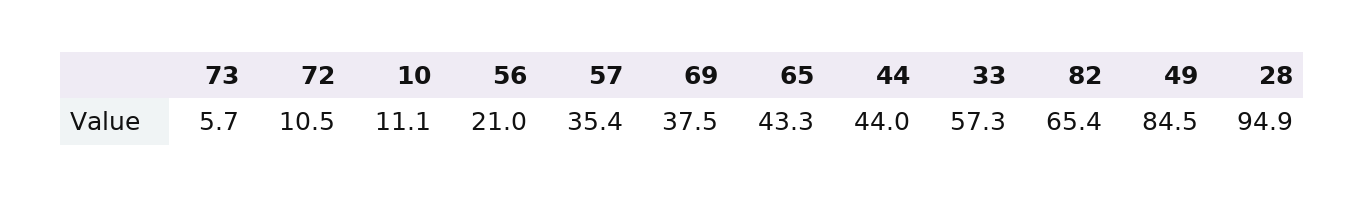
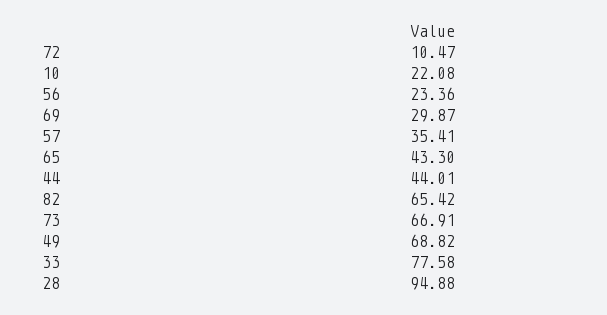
  {
-   "73": 5.7,
+   "73": 66.91,
    "72": 10.47,
-   "10": 11.1,
+   "10": 22.08,
-   "56": 21,
+   "56": 23.36,
    "57": 35.41,
-   "69": 37.5,
+   "69": 29.87,
    "65": 43.3,
    "44": 44.01,
-   "33": 57.3,
+   "33": 77.58,
    "82": 65.42,
-   "49": 84.5,
+   "49": 68.82,
    "28": 94.88
  }

